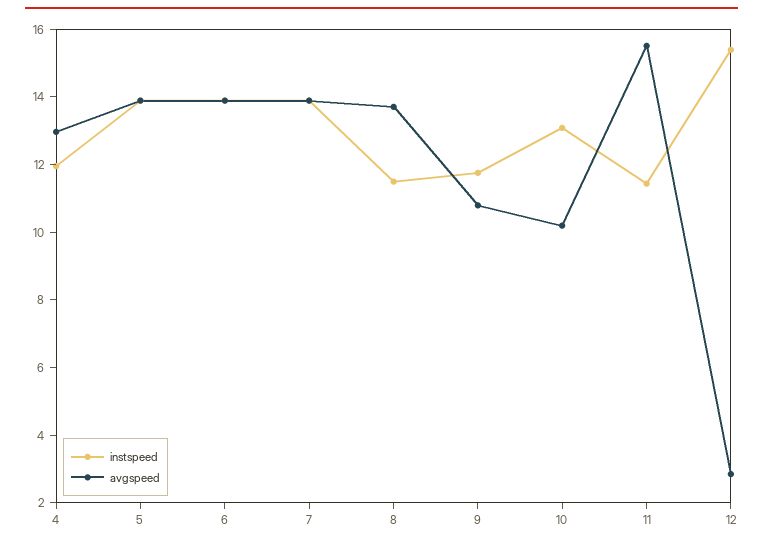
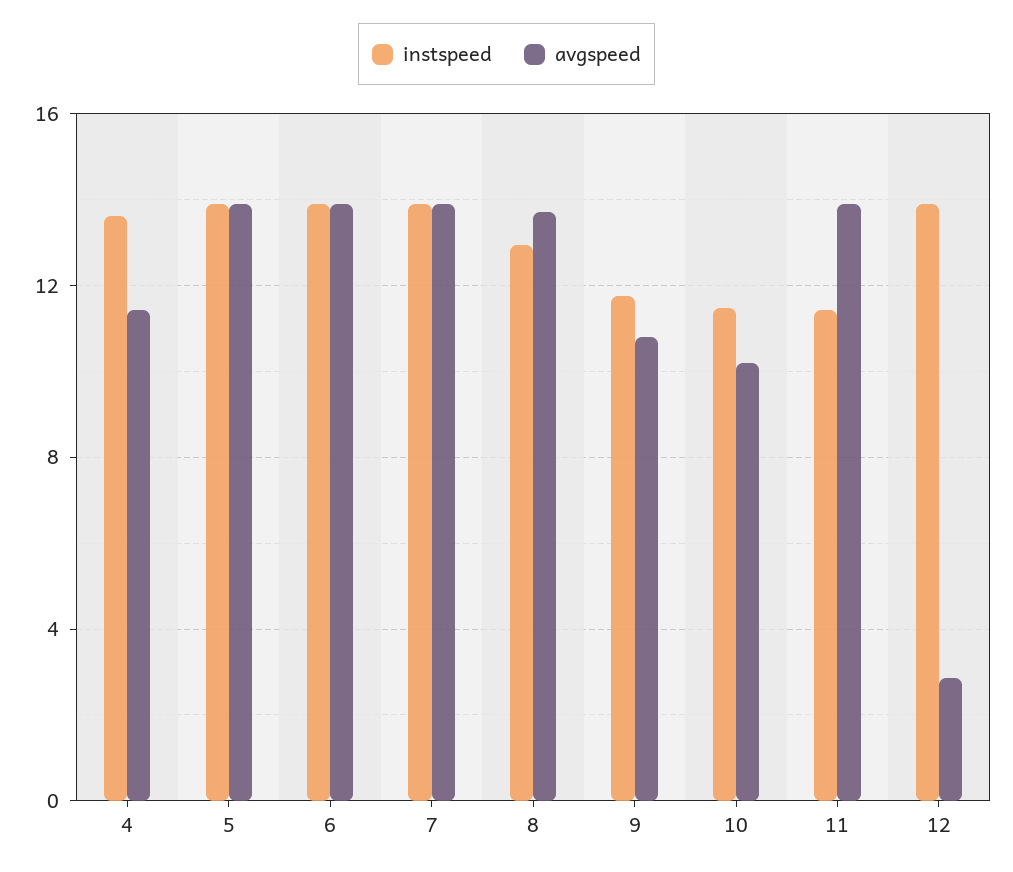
  {
    "instspeed": {
-     "4": 12,
+     "4": 13.5,
      "5": 14,
      "6": 14,
      "7": 14,
-     "8": 11.5,
+     "8": 13,
      "9": 12,
-     "10": 13,
+     "10": 11.5,
      "11": 11.5,
-     "12": 15.5
+     "12": 14
    },
    "avgspeed": {
-     "4": 13,
+     "4": 11.5,
      "5": 14,
      "6": 14,
      "7": 14,
      "8": 13.5,
      "9": 11,
      "10": 10,
-     "11": 15.5,
+     "11": 14,
      "12": 3
    }
  }

